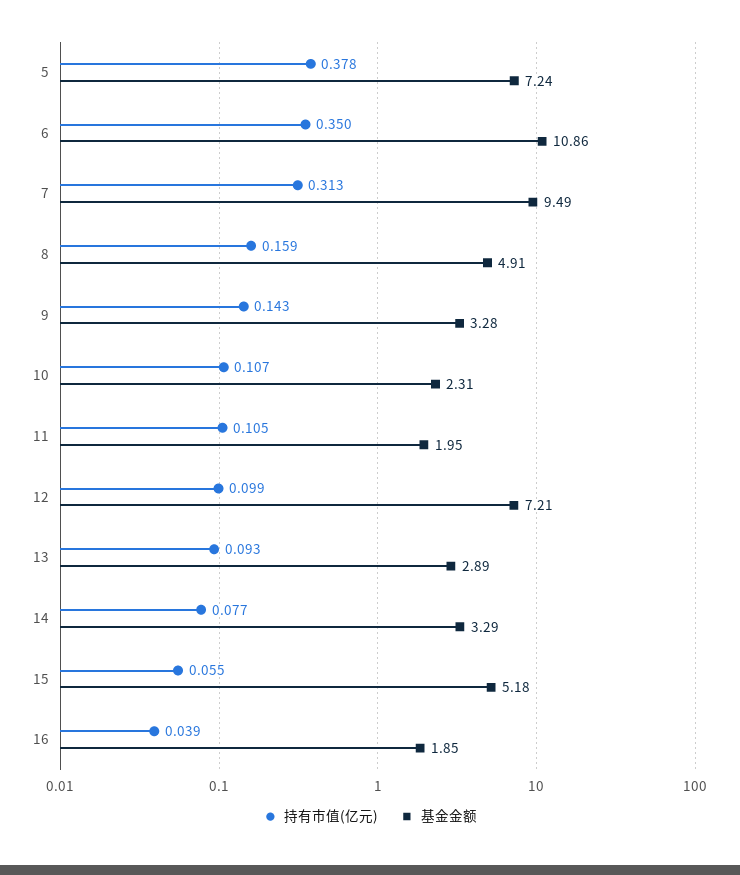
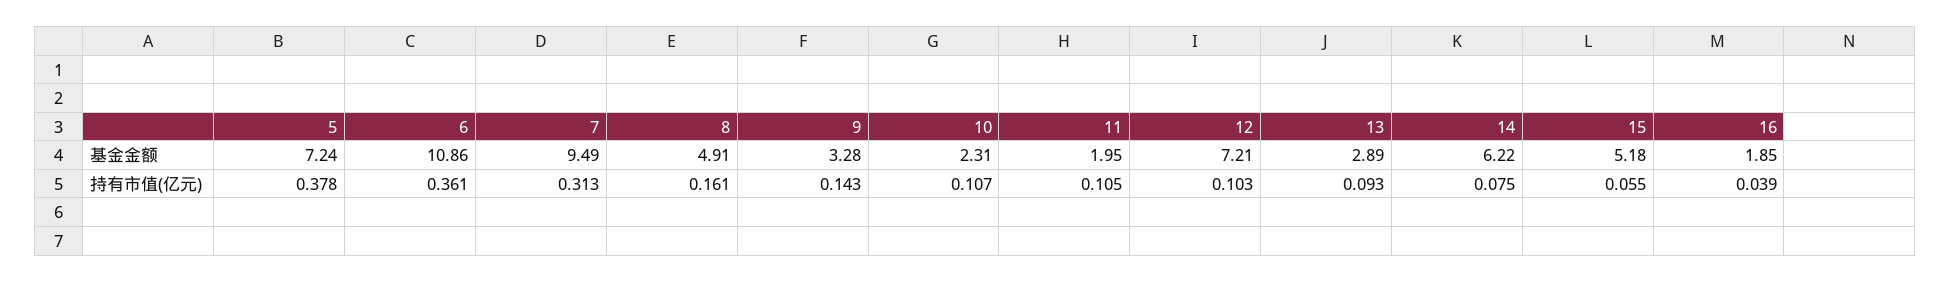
  {
    "持有市值(亿元)": {
      "5": 0.378,
-     "6": 0.35,
+     "6": 0.361,
      "7": 0.313,
-     "8": 0.159,
+     "8": 0.161,
      "9": 0.143,
      "10": 0.107,
      "11": 0.105,
-     "12": 0.099,
+     "12": 0.103,
      "13": 0.093,
-     "14": 0.077,
+     "14": 0.075,
      "15": 0.055,
      "16": 0.039
    },
    "基金金额": {
      "5": 7.24,
      "6": 10.86,
      "7": 9.49,
      "8": 4.91,
      "9": 3.28,
      "10": 2.31,
      "11": 1.95,
      "12": 7.21,
      "13": 2.89,
-     "14": 3.29,
+     "14": 6.22,
      "15": 5.18,
      "16": 1.85
    }
  }

